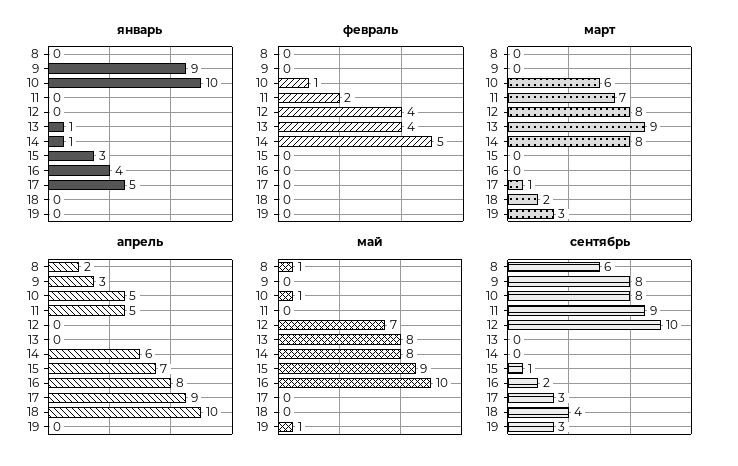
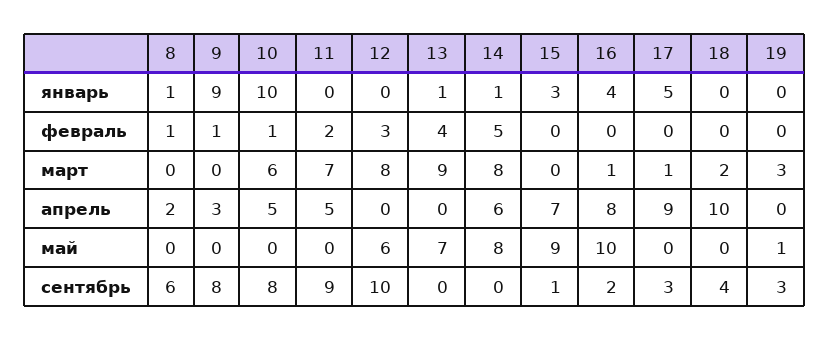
  {
    "январь": {
-     "8": 0,
+     "8": 1,
      "9": 9,
      "10": 10,
      "11": 0,
      "12": 0,
      "13": 1,
      "14": 1,
      "15": 3,
      "16": 4,
      "17": 5,
      "18": 0,
      "19": 0
    },
    "февраль": {
-     "8": 0,
+     "8": 1,
-     "9": 0,
+     "9": 1,
      "10": 1,
      "11": 2,
-     "12": 4,
+     "12": 3,
      "13": 4,
      "14": 5,
      "15": 0,
      "16": 0,
      "17": 0,
      "18": 0,
      "19": 0
    },
    "март": {
      "8": 0,
      "9": 0,
      "10": 6,
      "11": 7,
      "12": 8,
      "13": 9,
      "14": 8,
      "15": 0,
-     "16": 0,
+     "16": 1,
      "17": 1,
      "18": 2,
      "19": 3
    },
    "апрель": {
      "8": 2,
      "9": 3,
      "10": 5,
      "11": 5,
      "12": 0,
      "13": 0,
      "14": 6,
      "15": 7,
      "16": 8,
      "17": 9,
      "18": 10,
      "19": 0
    },
    "май": {
-     "8": 1,
+     "8": 0,
      "9": 0,
-     "10": 1,
+     "10": 0,
      "11": 0,
-     "12": 7,
+     "12": 6,
-     "13": 8,
+     "13": 7,
      "14": 8,
      "15": 9,
      "16": 10,
      "17": 0,
      "18": 0,
      "19": 1
    },
    "сентябрь": {
      "8": 6,
      "9": 8,
      "10": 8,
      "11": 9,
      "12": 10,
      "13": 0,
      "14": 0,
      "15": 1,
      "16": 2,
      "17": 3,
      "18": 4,
      "19": 3
    }
  }

